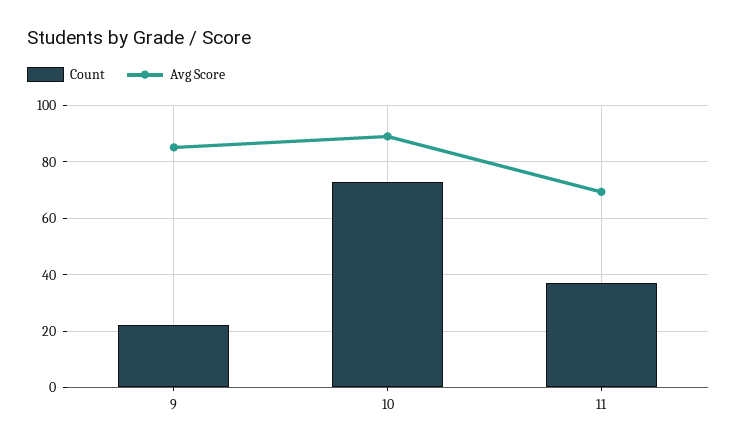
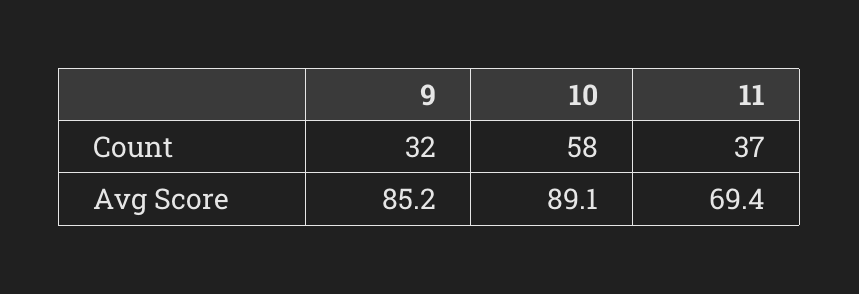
  {
    "Count": {
-     "9": 22.5,
+     "9": 32,
-     "10": 72.5,
+     "10": 58,
      "11": 37
    },
    "Avg Score": {
      "9": 85.2,
      "10": 89.1,
      "11": 69.4
    }
  }

